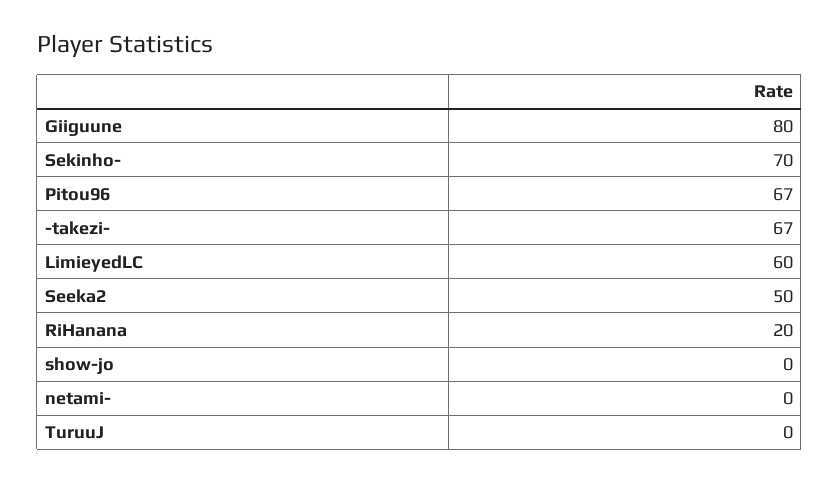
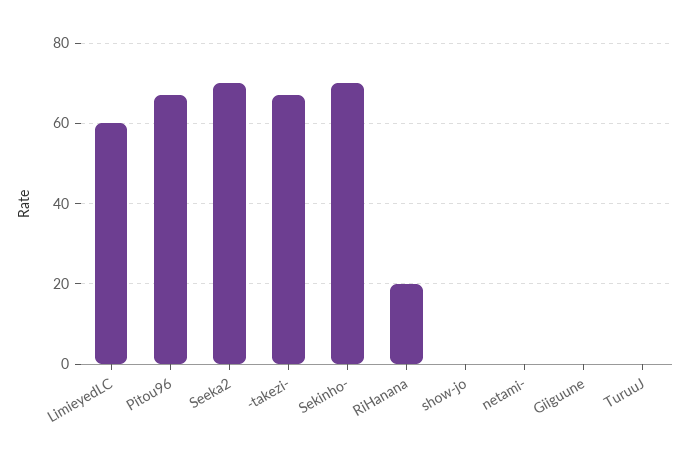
  {
-   "Giiguune": 80,
+   "Giiguune": 0,
    "Sekinho-": 70,
    "Pitou96": 67,
    "-takezi-": 67,
    "LimieyedLC": 60,
-   "Seeka2": 50,
+   "Seeka2": 70,
    "RiHanana": 20,
    "show-jo": 0,
    "netami-": 0,
    "TuruuJ": 0
  }

